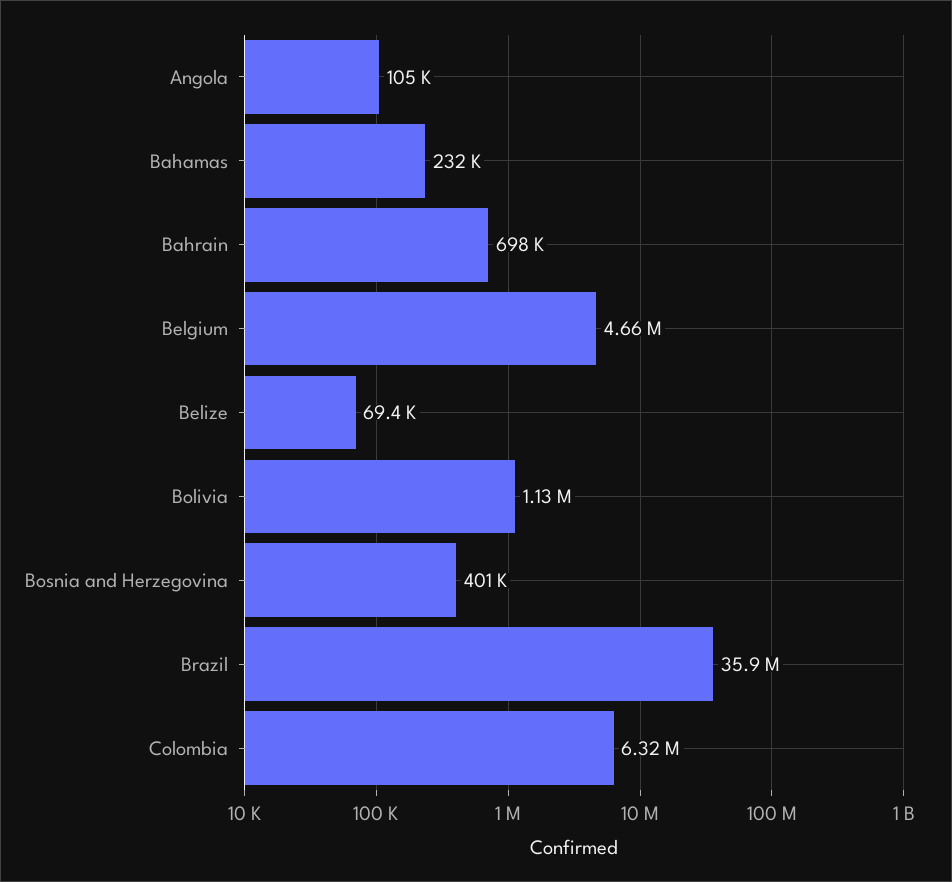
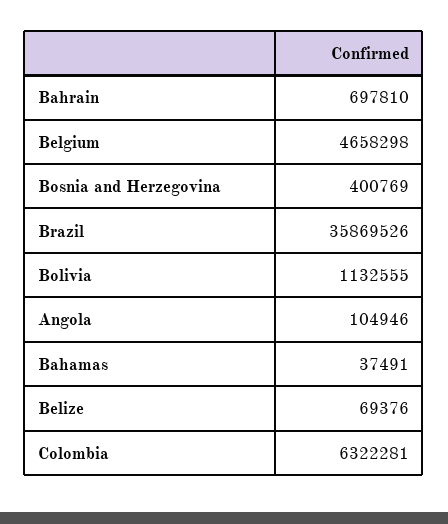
  {
    "Angola": 104946,
-   "Bahamas": 232000,
+   "Bahamas": 37491,
    "Bahrain": 697810,
    "Belgium": 4658298,
    "Belize": 69376,
    "Bolivia": 1132555,
    "Bosnia and Herzegovina": 400769,
    "Brazil": 35869526,
    "Colombia": 6322281
  }

